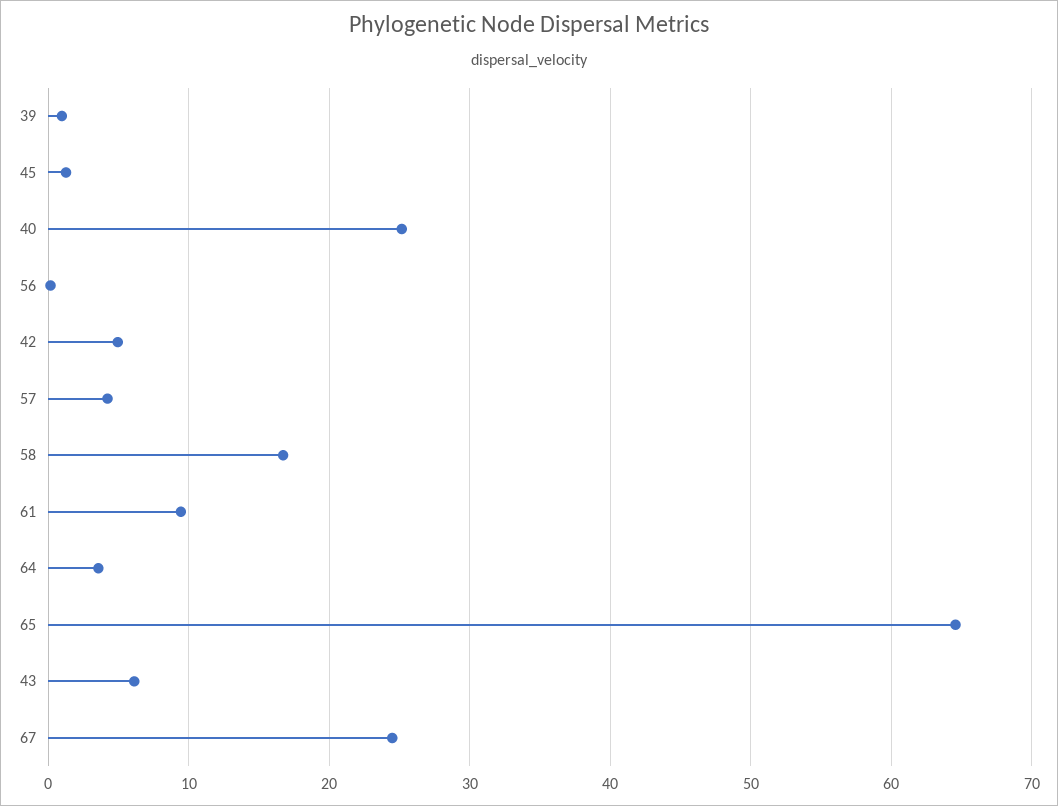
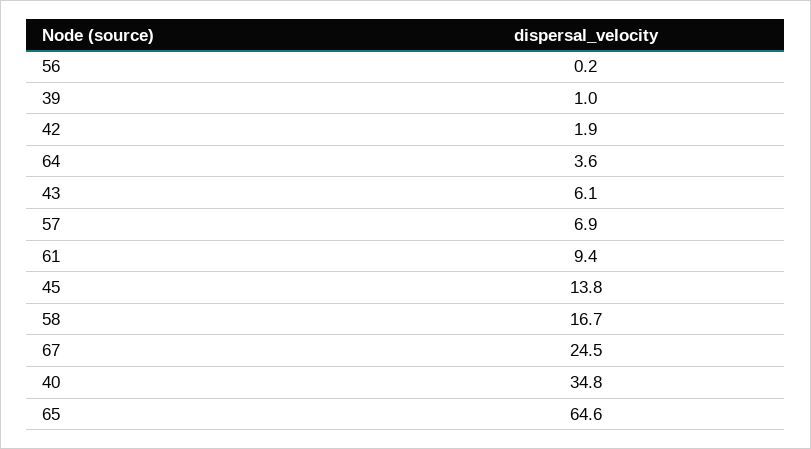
  {
    "39": 1,
-   "45": 1,
+   "45": 13.8,
-   "40": 25,
+   "40": 34.8,
    "56": 0.2,
-   "42": 5,
+   "42": 1.9,
-   "57": 4,
+   "57": 6.9,
    "58": 16.7,
    "61": 9.4,
    "64": 3.6,
    "65": 64.6,
    "43": 6.1,
    "67": 24.5
  }

